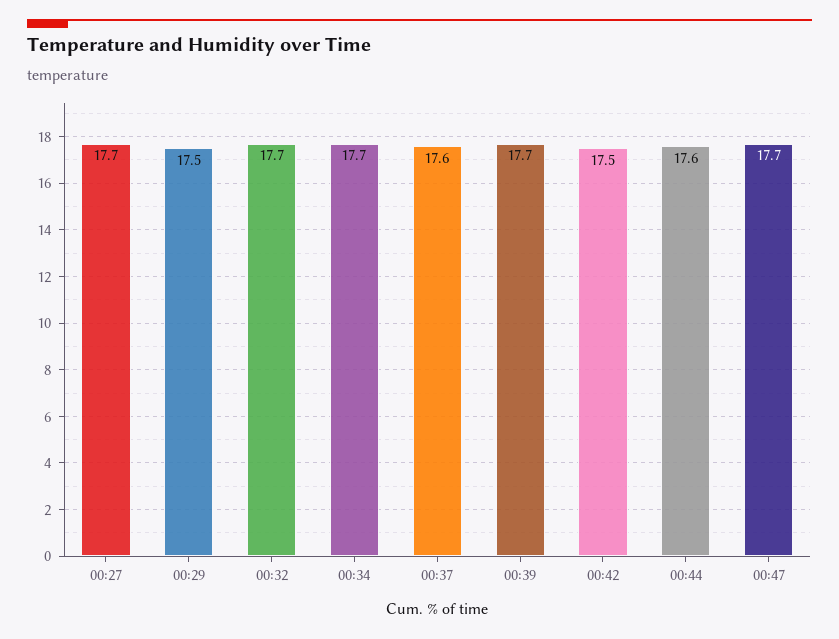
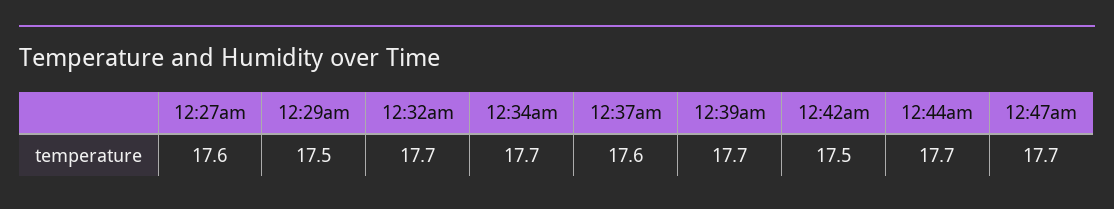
  {
-   "00:27": 17.7,
+   "00:27": 17.6,
    "00:29": 17.5,
    "00:32": 17.7,
    "00:34": 17.7,
    "00:37": 17.6,
    "00:39": 17.7,
    "00:42": 17.5,
-   "00:44": 17.6,
+   "00:44": 17.7,
    "00:47": 17.7
  }

